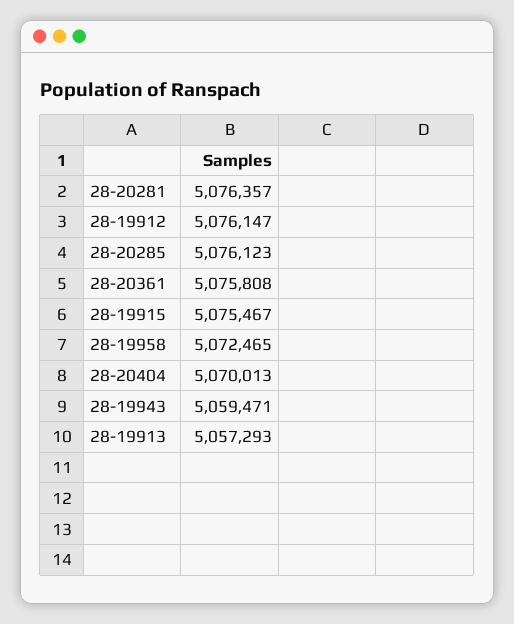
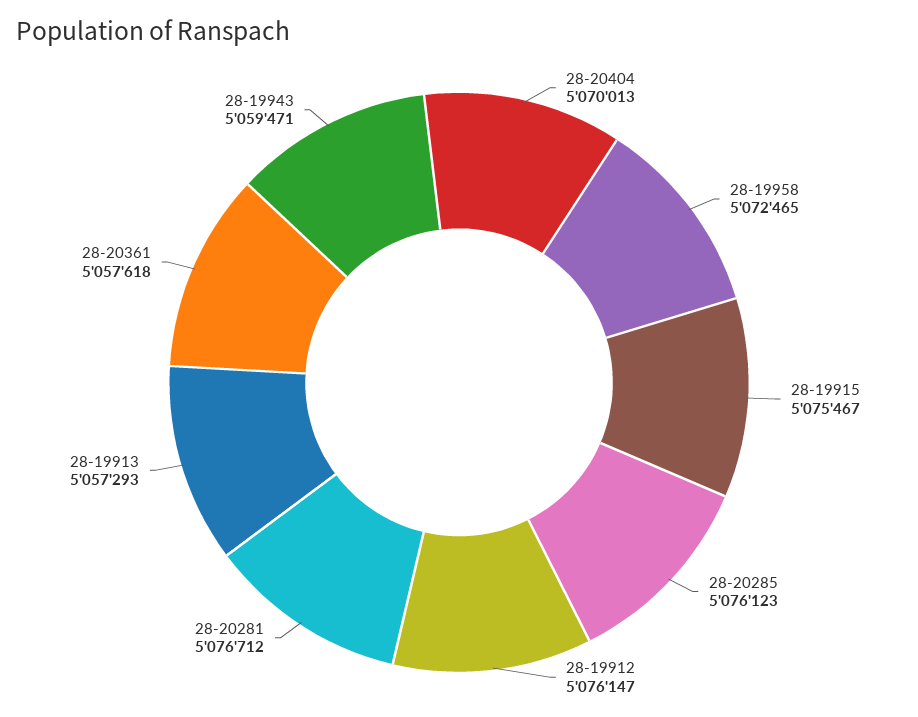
  {
-   "28-20281": 5076357,
+   "28-20281": 5076712,
    "28-19912": 5076147,
    "28-20285": 5076123,
-   "28-20361": 5075808,
+   "28-20361": 5057618,
    "28-19915": 5075467,
    "28-19958": 5072465,
    "28-20404": 5070013,
    "28-19943": 5059471,
    "28-19913": 5057293
  }

